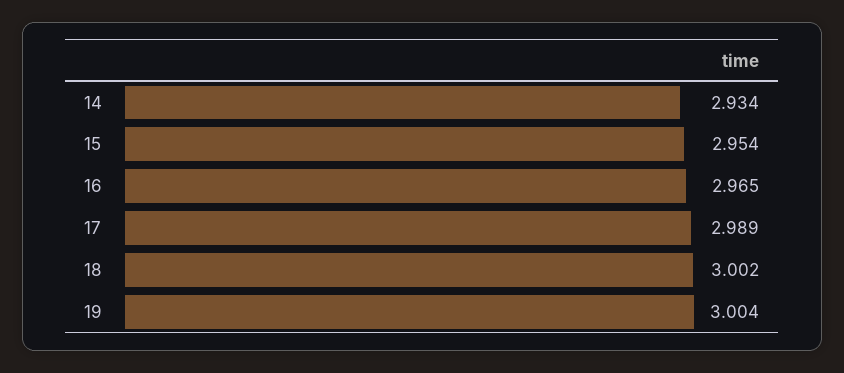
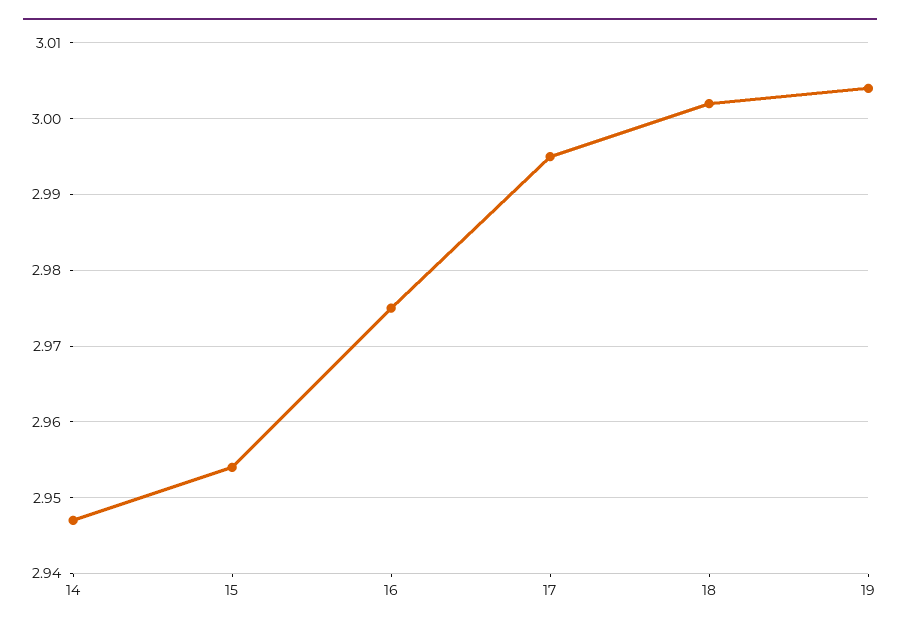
  {
-   "14": 2.934,
+   "14": 2.947,
    "15": 2.954,
-   "16": 2.965,
+   "16": 2.975,
-   "17": 2.989,
+   "17": 2.995,
    "18": 3.002,
    "19": 3.004
  }

